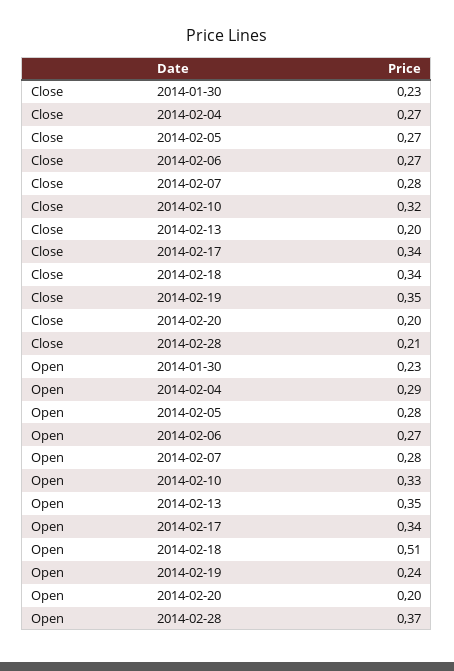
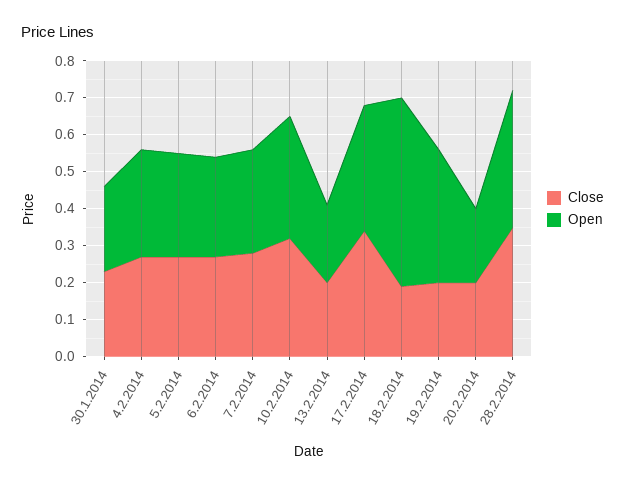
  {
    "Close": {
      "2014-01-30": 0.23,
      "2014-02-04": 0.27,
      "2014-02-05": 0.27,
      "2014-02-06": 0.27,
      "2014-02-07": 0.28,
      "2014-02-10": 0.32,
      "2014-02-13": 0.2,
      "2014-02-17": 0.34,
-     "2014-02-18": 0.34,
+     "2014-02-18": 0.2,
-     "2014-02-19": 0.35,
+     "2014-02-19": 0.2,
      "2014-02-20": 0.2,
-     "2014-02-28": 0.21
+     "2014-02-28": 0.35
    },
    "Open": {
      "2014-01-30": 0.23,
      "2014-02-04": 0.29,
      "2014-02-05": 0.28,
      "2014-02-06": 0.27,
      "2014-02-07": 0.28,
      "2014-02-10": 0.33,
-     "2014-02-13": 0.35,
+     "2014-02-13": 0.2,
      "2014-02-17": 0.34,
      "2014-02-18": 0.51,
-     "2014-02-19": 0.24,
+     "2014-02-19": 0.35,
      "2014-02-20": 0.2,
      "2014-02-28": 0.37
    }
  }

